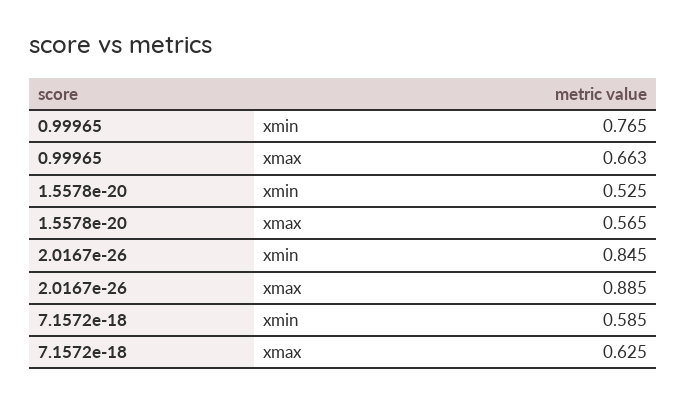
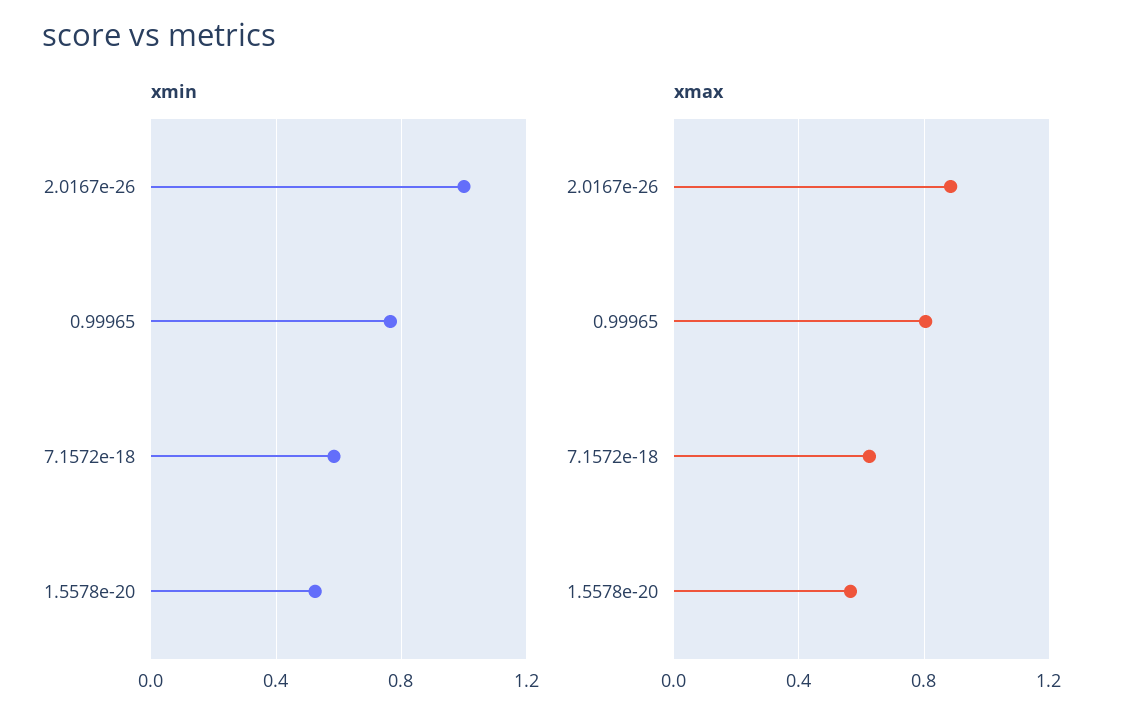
  {
    "xmin": {
      "0.99965": 0.765,
      "1.5578e-20": 0.525,
-     "2.0167e-26": 0.845,
+     "2.0167e-26": 1,
      "7.1572e-18": 0.585
    },
    "xmax": {
-     "0.99965": 0.663,
+     "0.99965": 0.8,
      "1.5578e-20": 0.565,
      "2.0167e-26": 0.885,
      "7.1572e-18": 0.625
    }
  }

